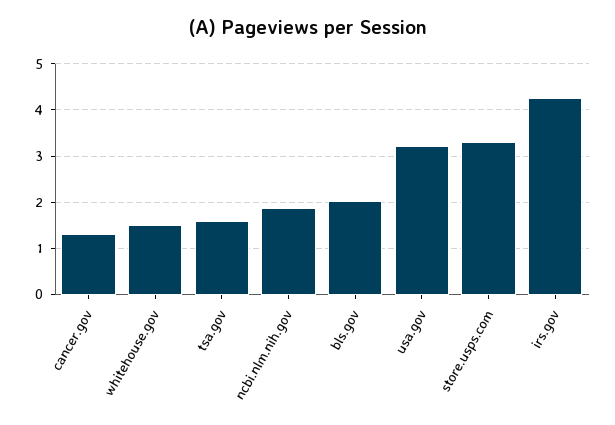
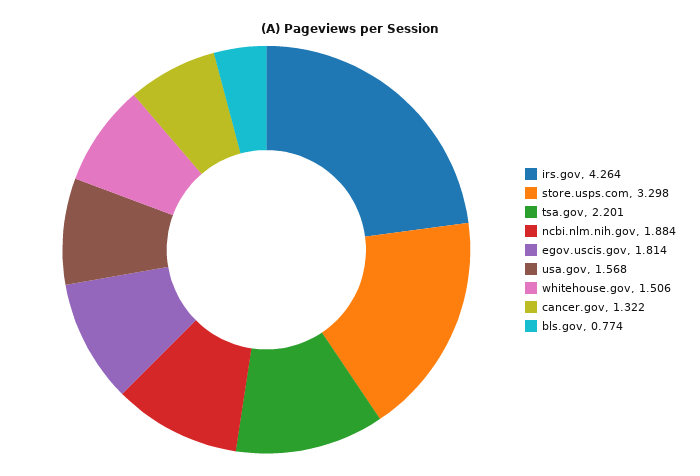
  {
    "cancer.gov": 1.322,
    "whitehouse.gov": 1.506,
-   "tsa.gov": 1.6,
+   "tsa.gov": 2.201,
    "ncbi.nlm.nih.gov": 1.884,
-   "bls.gov": 2,
+   "bls.gov": 0.774,
-   "usa.gov": 3.2,
+   "usa.gov": 1.568,
    "store.usps.com": 3.298,
-   "irs.gov": 4.264
+   "irs.gov": 4.264,
+   "egov.uscis.gov": 1.814
  }

